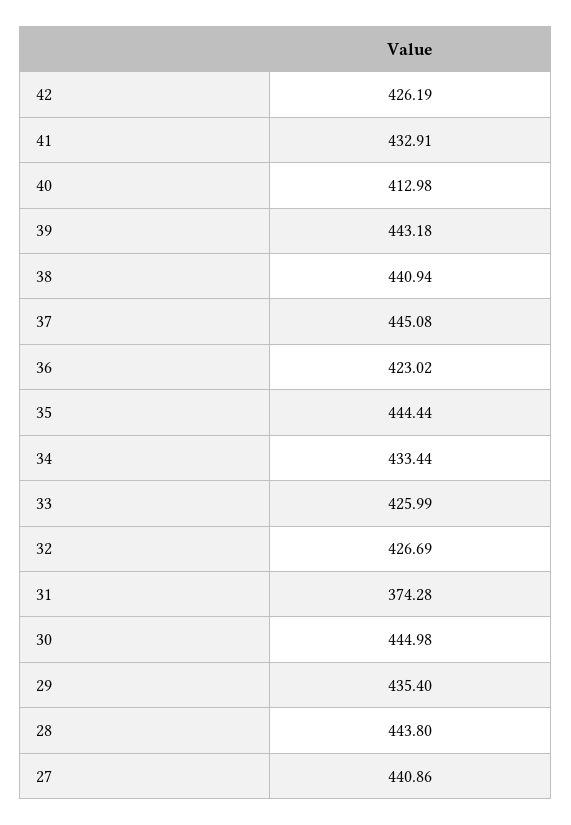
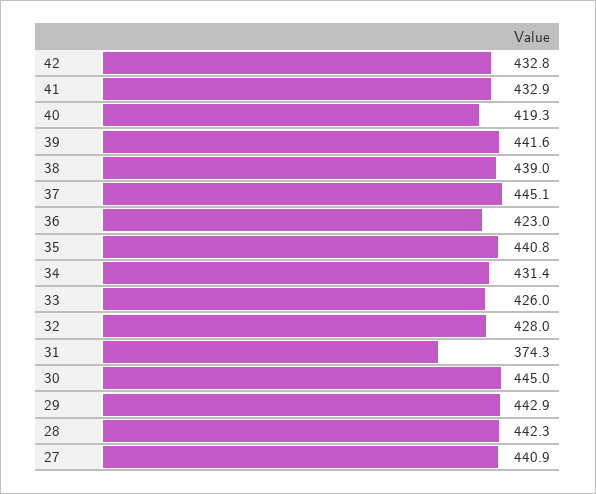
  {
-   "42": 426.19,
+   "42": 432.8,
    "41": 432.91,
-   "40": 412.98,
+   "40": 419.3,
-   "39": 443.18,
+   "39": 441.6,
-   "38": 440.94,
+   "38": 439,
    "37": 445.08,
    "36": 423.02,
-   "35": 444.44,
+   "35": 440.8,
-   "34": 433.44,
+   "34": 431.4,
    "33": 425.99,
-   "32": 426.69,
+   "32": 428,
    "31": 374.28,
    "30": 444.98,
-   "29": 435.4,
+   "29": 442.9,
-   "28": 443.8,
+   "28": 442.3,
    "27": 440.86
  }

